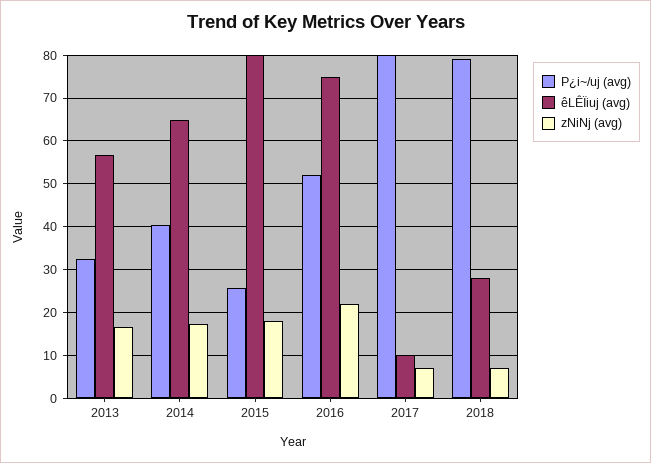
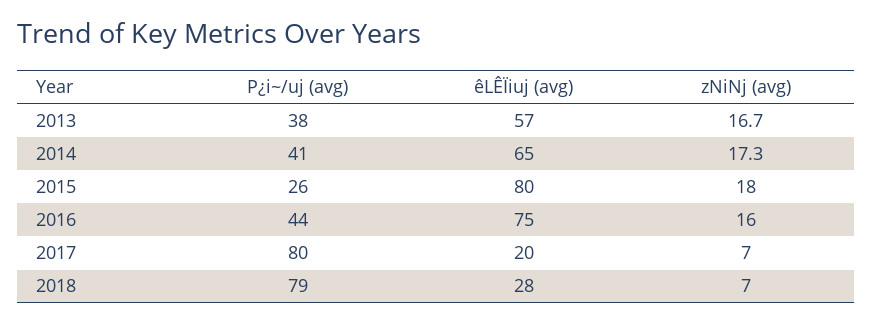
  {
    "P¿i~/uj (avg)": {
-     "2013": 32,
+     "2013": 38,
      "2014": 41,
      "2015": 26,
-     "2016": 52,
+     "2016": 44,
      "2017": 80,
      "2018": 79
    },
    "êLÊÏiuj (avg)": {
      "2013": 57,
      "2014": 65,
      "2015": 80,
      "2016": 75,
-     "2017": 10,
+     "2017": 20,
      "2018": 28
    },
    "zNiNj (avg)": {
      "2013": 16.7,
      "2014": 17.3,
      "2015": 18,
-     "2016": 22,
+     "2016": 16,
      "2017": 7,
      "2018": 7
    }
  }

